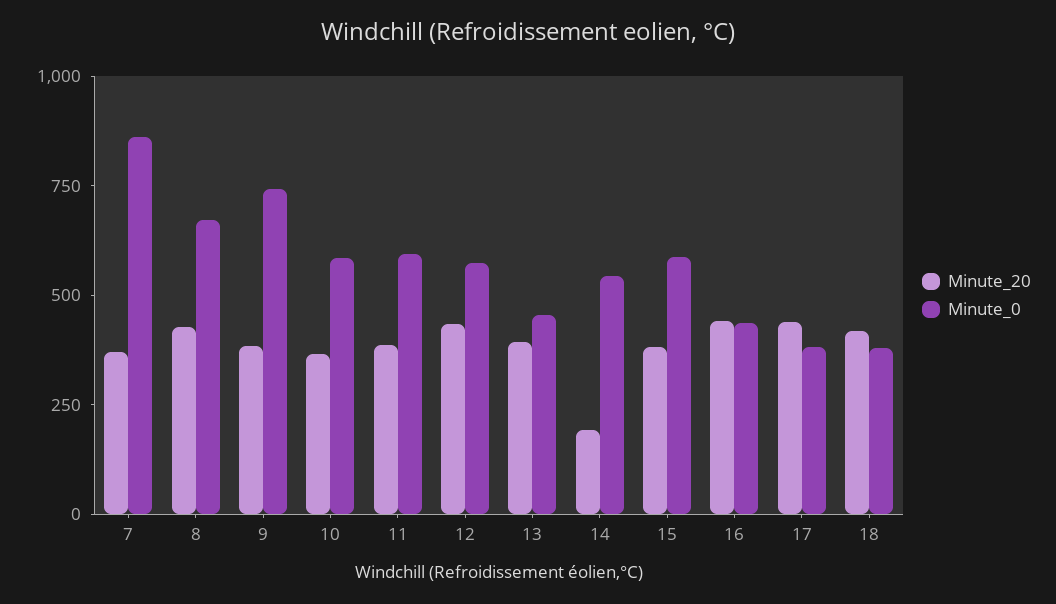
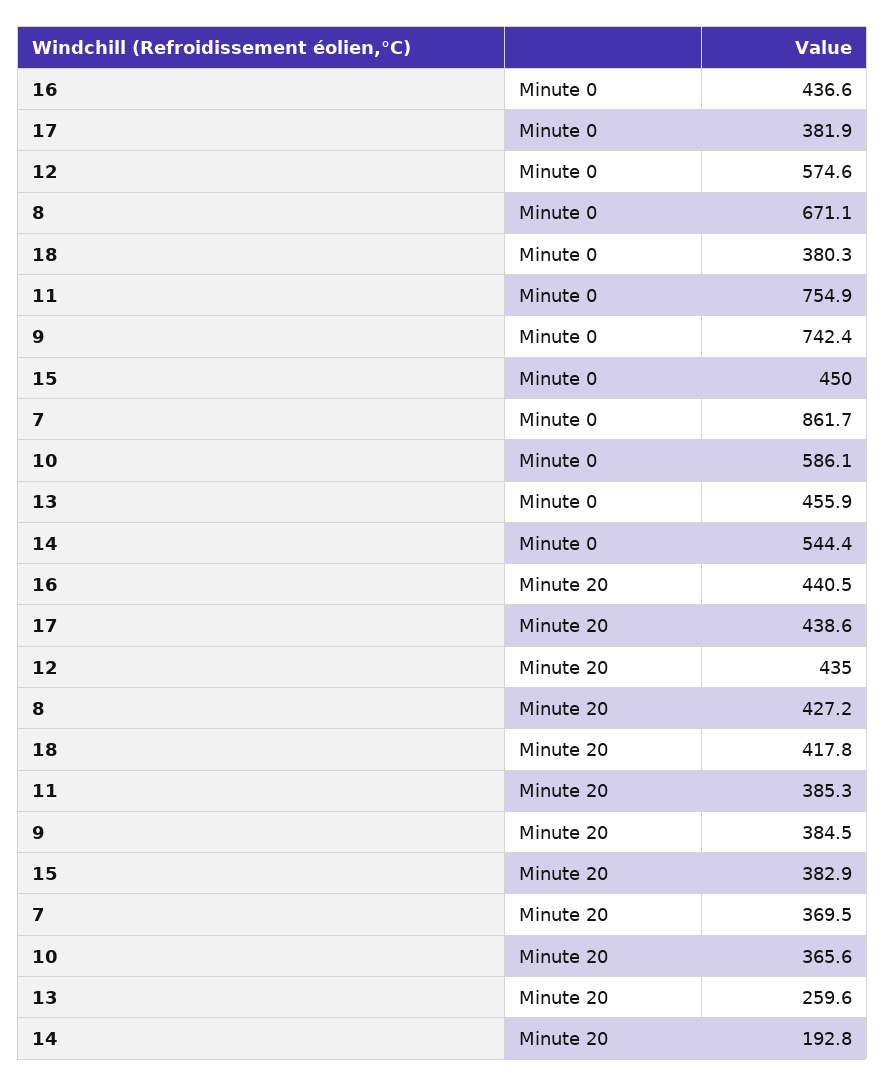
  {
    "Minute_20": {
      "7": 369.5,
      "8": 427.2,
      "9": 384.5,
      "10": 365.6,
      "11": 385.3,
      "12": 435,
-     "13": 400,
+     "13": 259.6,
      "14": 192.8,
      "15": 382.9,
      "16": 440.5,
      "17": 438.6,
      "18": 417.8
    },
    "Minute_0": {
      "7": 861.7,
      "8": 671.1,
      "9": 742.4,
      "10": 586.1,
-     "11": 600,
+     "11": 754.9,
      "12": 574.6,
      "13": 455.9,
      "14": 544.4,
-     "15": 600,
+     "15": 450,
      "16": 436.6,
      "17": 381.9,
      "18": 380.3
    }
  }

